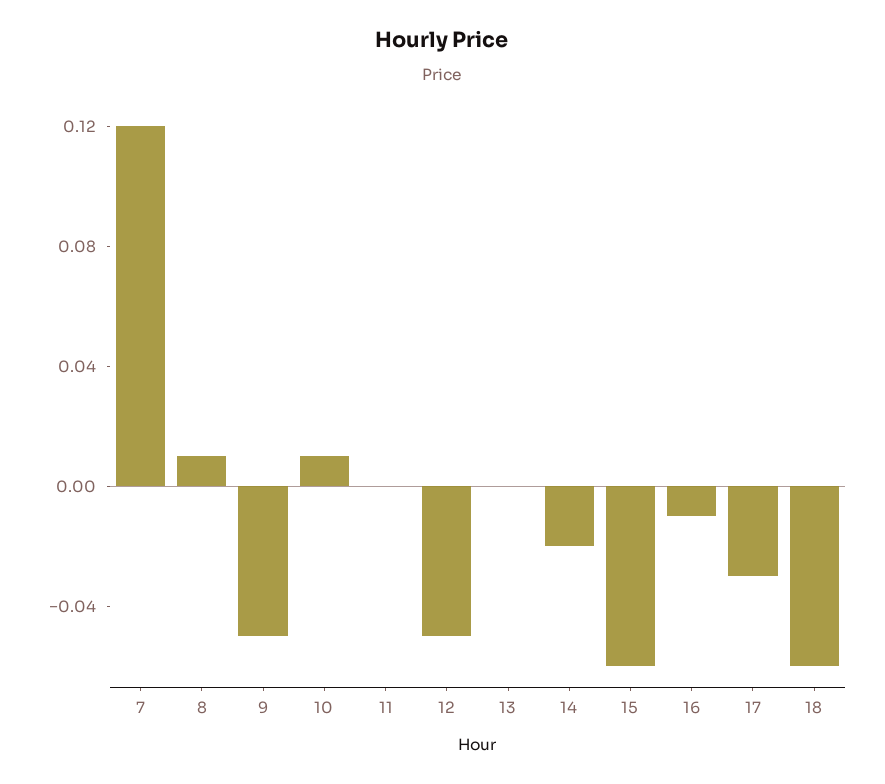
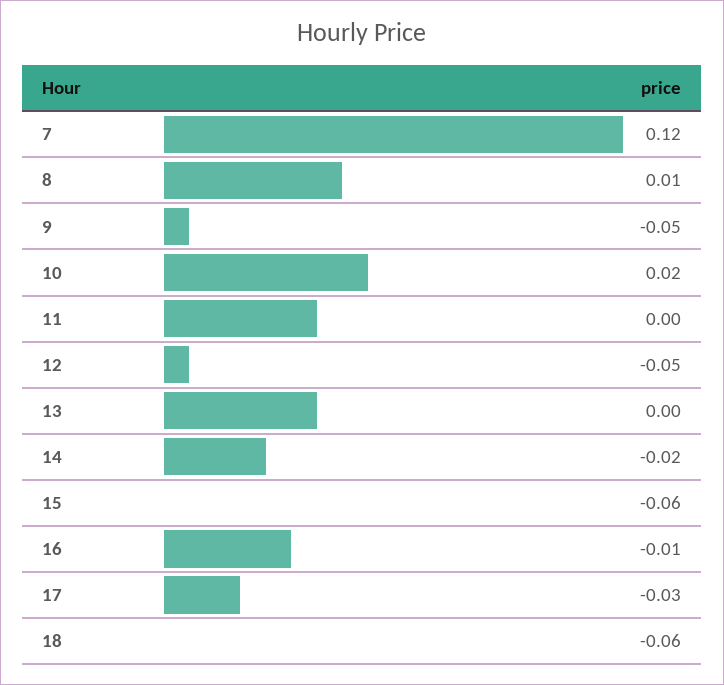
  {
    "7": 0.12,
    "8": 0.01,
    "9": -0.05,
-   "10": 0.01,
+   "10": 0.02,
    "11": 0,
    "12": -0.05,
    "13": 0,
    "14": -0.02,
    "15": -0.06,
    "16": -0.01,
    "17": -0.03,
    "18": -0.06
  }

